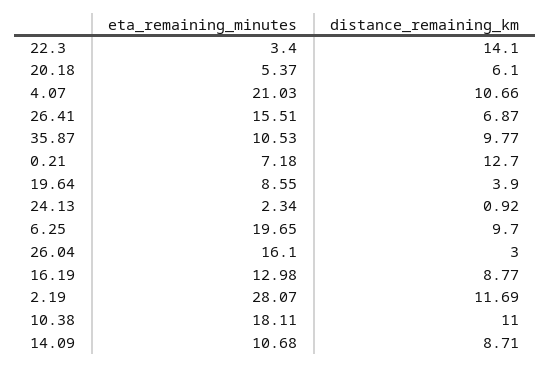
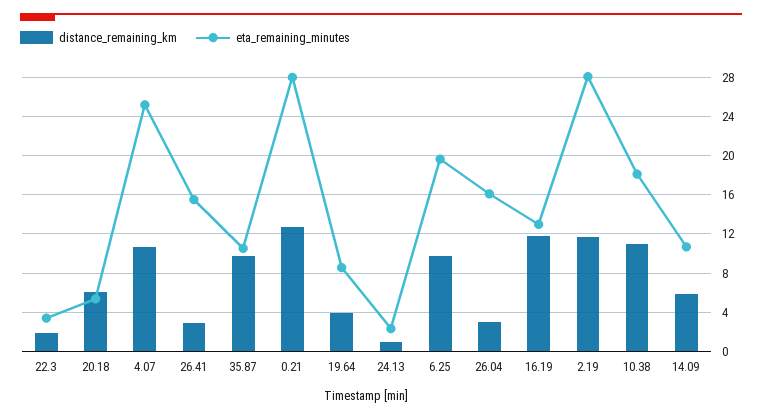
  {
    "eta_remaining_minutes": {
      "22.3": 3.4,
      "20.18": 5.37,
-     "4.07": 21.03,
+     "4.07": 25,
      "26.41": 15.51,
      "35.87": 10.53,
-     "0.21": 7.18,
+     "0.21": 28,
      "19.64": 8.55,
      "24.13": 2.34,
      "6.25": 19.65,
      "26.04": 16.1,
      "16.19": 12.98,
      "2.19": 28.07,
      "10.38": 18.11,
      "14.09": 10.68
    },
    "distance_remaining_km": {
-     "22.3": 14.1,
+     "22.3": 2,
      "20.18": 6.1,
      "4.07": 10.66,
-     "26.41": 6.87,
+     "26.41": 3,
      "35.87": 9.77,
      "0.21": 12.7,
      "19.64": 3.9,
      "24.13": 0.92,
      "6.25": 9.7,
      "26.04": 3,
-     "16.19": 8.77,
+     "16.19": 12,
      "2.19": 11.69,
      "10.38": 11,
-     "14.09": 8.71
+     "14.09": 6
    }
  }

